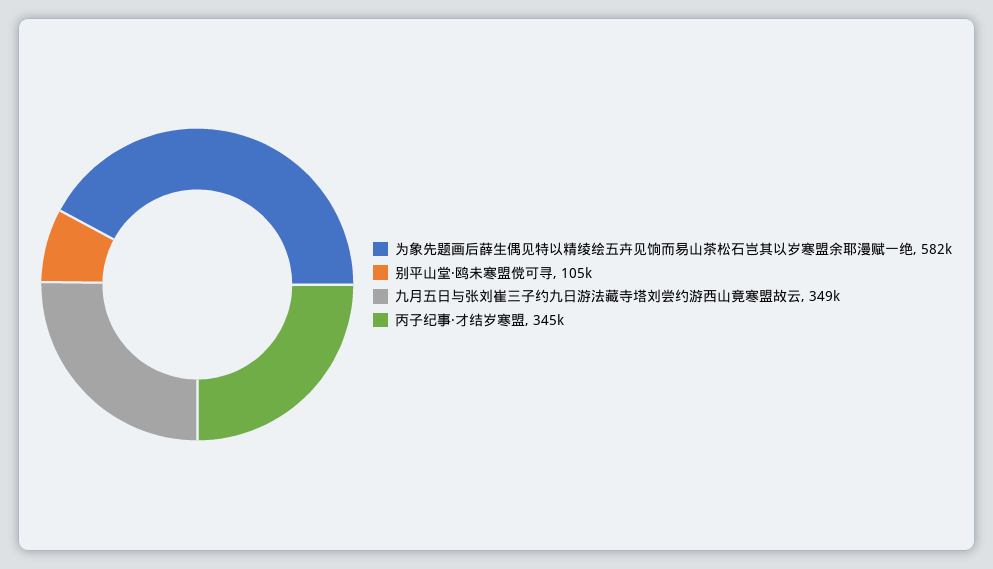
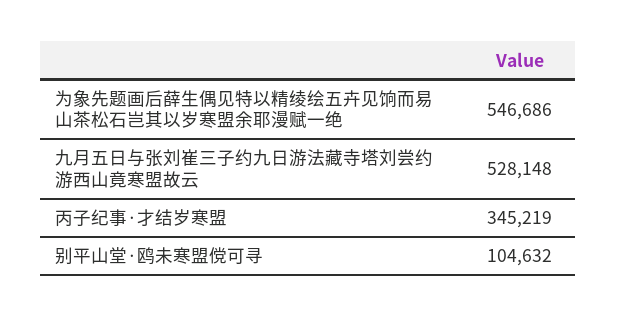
  {
-   "为象先题画后薛生偶见特以精绫绘五卉见饷而易山茶松石岂其以岁寒盟余耶漫赋一绝": 582000,
+   "为象先题画后薛生偶见特以精绫绘五卉见饷而易山茶松石岂其以岁寒盟余耶漫赋一绝": 546686,
    "别平山堂·鸥未寒盟傥可寻": 104632,
-   "九月五日与张刘崔三子约九日游法藏寺塔刘尝约游西山竟寒盟故云": 349000,
+   "九月五日与张刘崔三子约九日游法藏寺塔刘尝约游西山竟寒盟故云": 528148,
    "丙子纪事·才结岁寒盟": 345219
  }

